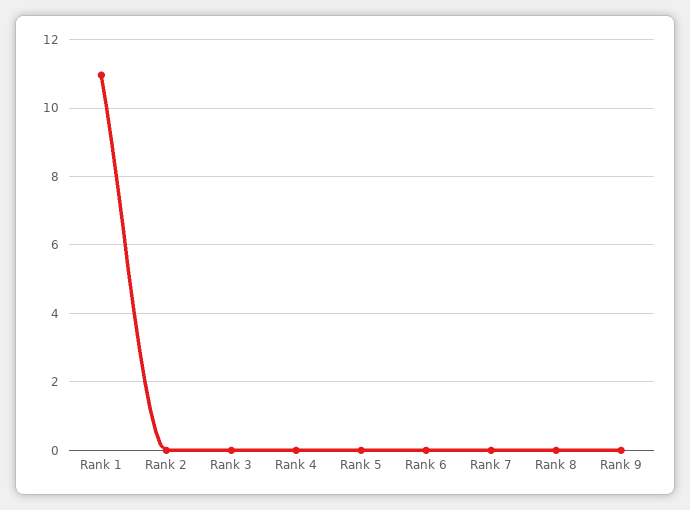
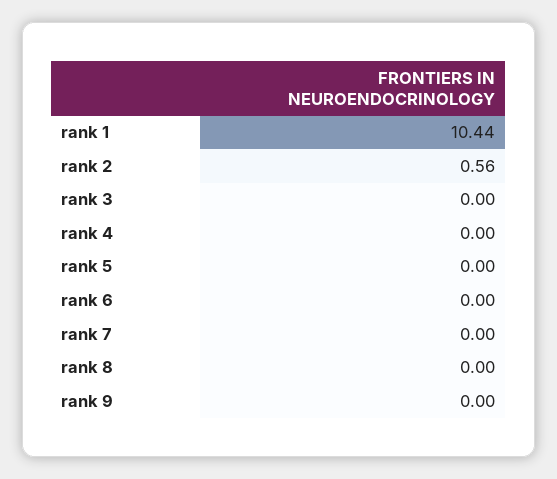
  {
-   "Rank 1": 11,
+   "Rank 1": 10.44,
-   "Rank 2": 0,
+   "Rank 2": 0.56,
    "Rank 3": 0,
    "Rank 4": 0,
    "Rank 5": 0,
    "Rank 6": 0,
    "Rank 7": 0,
    "Rank 8": 0,
    "Rank 9": 0
  }

